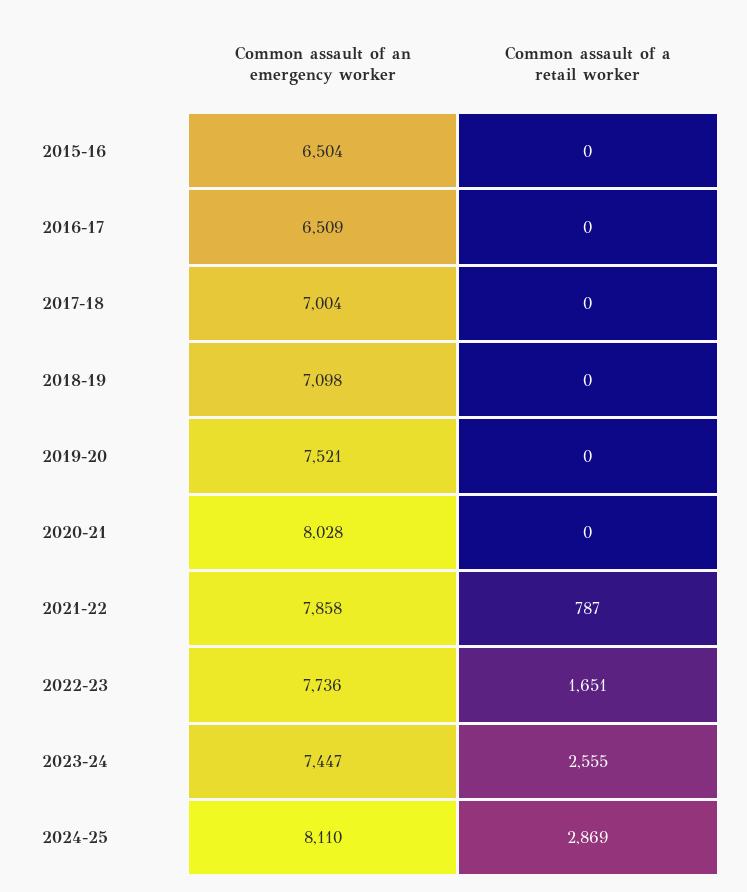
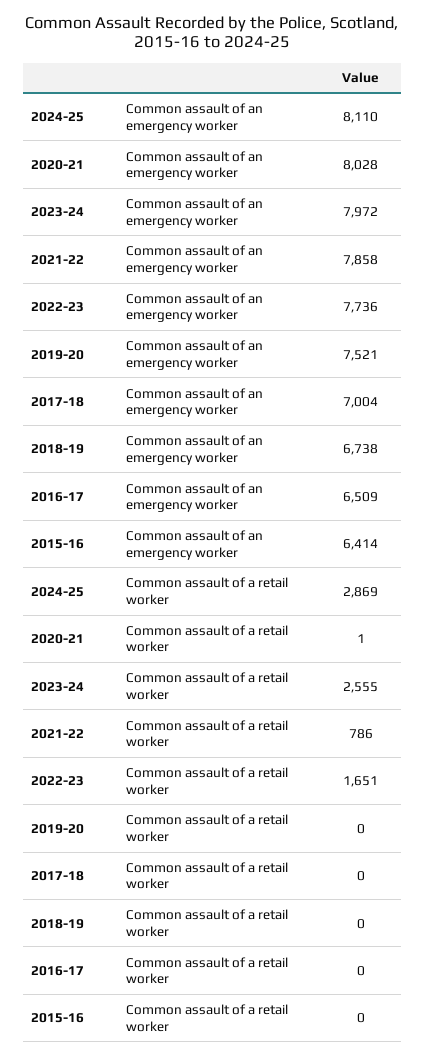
  {
    "Common assault of an emergency worker": {
-     "2015-16": 6504,
+     "2015-16": 6414,
      "2016-17": 6509,
      "2017-18": 7004,
-     "2018-19": 7098,
+     "2018-19": 6738,
      "2019-20": 7521,
      "2020-21": 8028,
      "2021-22": 7858,
      "2022-23": 7736,
-     "2023-24": 7447,
+     "2023-24": 7972,
      "2024-25": 8110
    },
    "Common assault of a retail worker": {
      "2015-16": 0,
      "2016-17": 0,
      "2017-18": 0,
      "2018-19": 0,
      "2019-20": 0,
-     "2020-21": 0,
+     "2020-21": 1,
-     "2021-22": 787,
+     "2021-22": 786,
      "2022-23": 1651,
      "2023-24": 2555,
      "2024-25": 2869
    }
  }

